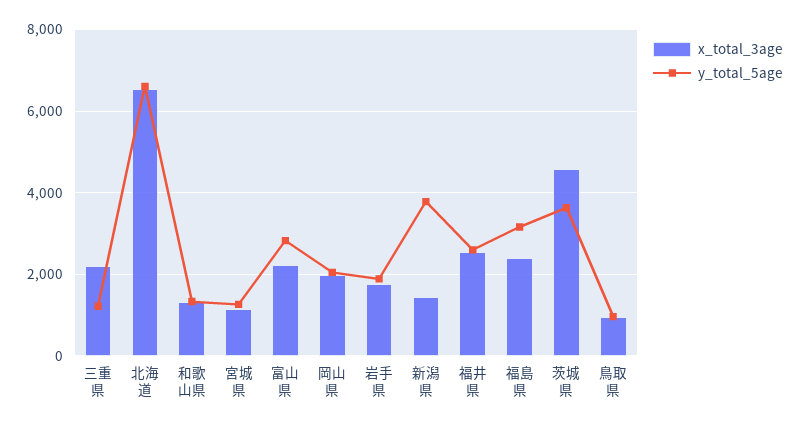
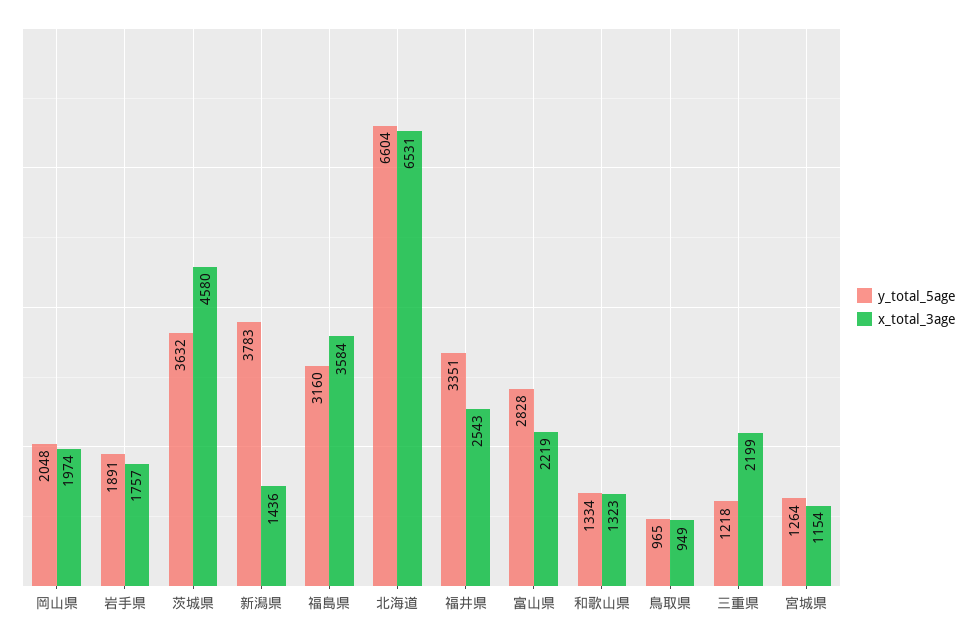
  {
    "x_total_3age": {
      "三重県": 2199,
      "北海道": 6531,
      "和歌山県": 1323,
      "宮城県": 1154,
      "富山県": 2219,
      "岡山県": 1974,
      "岩手県": 1757,
      "新潟県": 1436,
      "福井県": 2543,
-     "福島県": 2400,
+     "福島県": 3584,
      "茨城県": 4580,
      "鳥取県": 949
    },
    "y_total_5age": {
      "三重県": 1218,
      "北海道": 6604,
      "和歌山県": 1334,
      "宮城県": 1264,
      "富山県": 2828,
      "岡山県": 2048,
      "岩手県": 1891,
      "新潟県": 3783,
-     "福井県": 2600,
+     "福井県": 3351,
      "福島県": 3160,
      "茨城県": 3632,
      "鳥取県": 965
    }
  }

